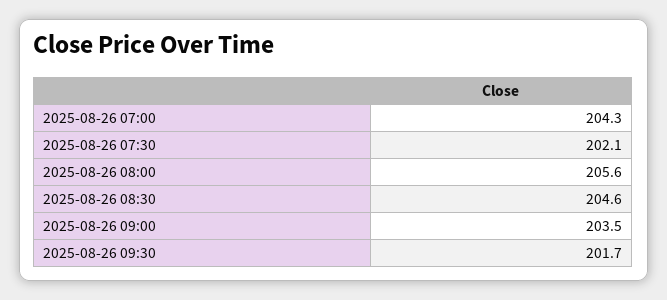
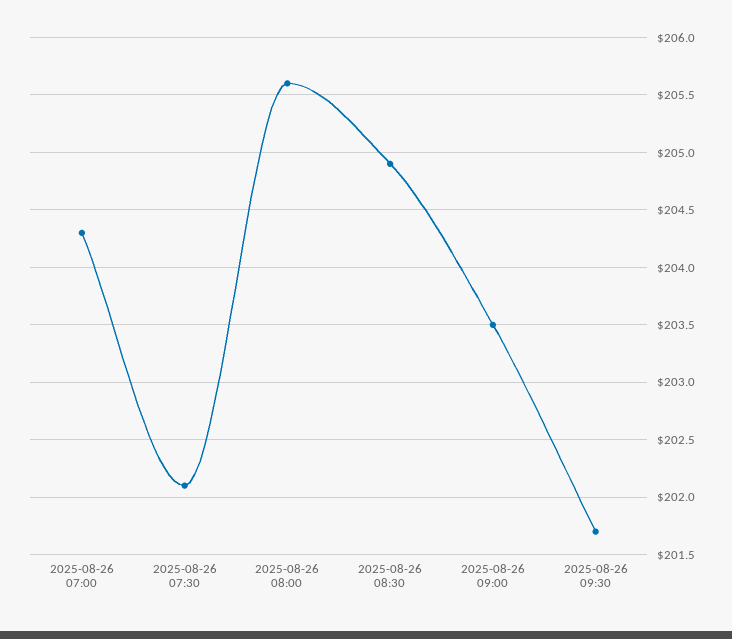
  {
    "2025-08-26 07:00": 204.3,
    "2025-08-26 07:30": 202.1,
    "2025-08-26 08:00": 205.6,
-   "2025-08-26 08:30": 204.6,
+   "2025-08-26 08:30": 204.9,
    "2025-08-26 09:00": 203.5,
    "2025-08-26 09:30": 201.7
  }

